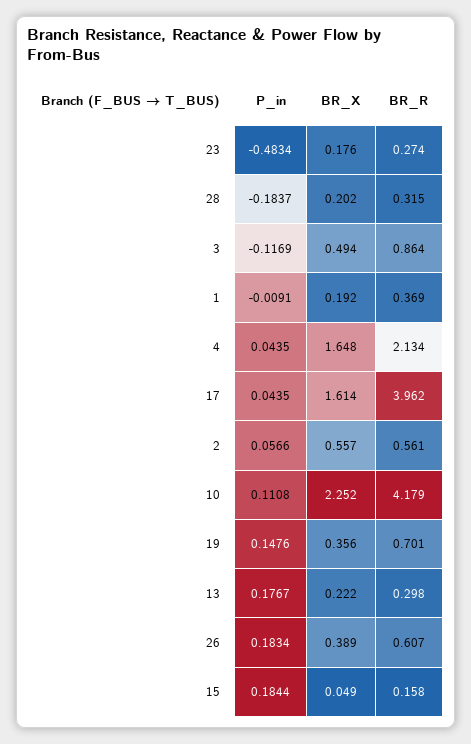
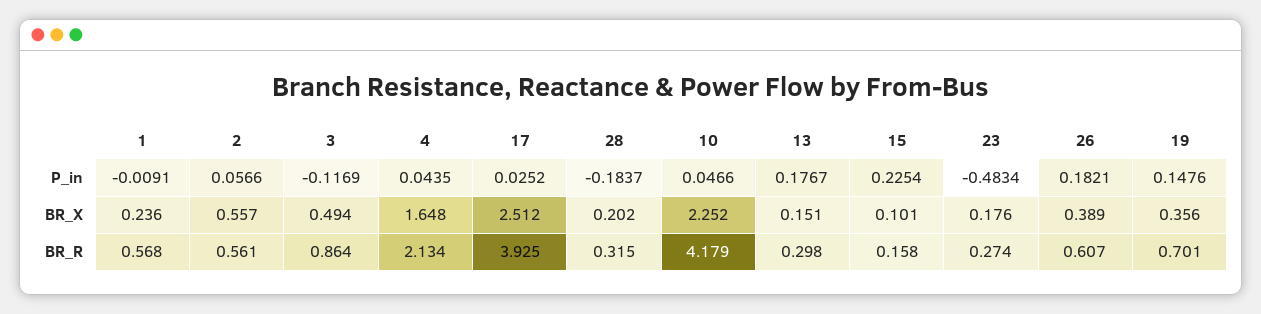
  {
    "P_in": {
      "23": -0.4834,
      "28": -0.1837,
      "3": -0.1169,
      "1": -0.0091,
      "4": 0.0435,
-     "17": 0.0435,
+     "17": 0.0252,
      "2": 0.0566,
-     "10": 0.1108,
+     "10": 0.0466,
      "19": 0.1476,
      "13": 0.1767,
-     "26": 0.1834,
+     "26": 0.1821,
-     "15": 0.1844
+     "15": 0.2254
    },
    "BR_X": {
      "23": 0.176,
      "28": 0.202,
      "3": 0.494,
-     "1": 0.192,
+     "1": 0.236,
      "4": 1.648,
-     "17": 1.614,
+     "17": 2.512,
      "2": 0.557,
      "10": 2.252,
      "19": 0.356,
-     "13": 0.222,
+     "13": 0.151,
      "26": 0.389,
-     "15": 0.049
+     "15": 0.101
    },
    "BR_R": {
      "23": 0.274,
      "28": 0.315,
      "3": 0.864,
-     "1": 0.369,
+     "1": 0.568,
      "4": 2.134,
-     "17": 3.962,
+     "17": 3.925,
      "2": 0.561,
      "10": 4.179,
      "19": 0.701,
      "13": 0.298,
      "26": 0.607,
      "15": 0.158
    }
  }

